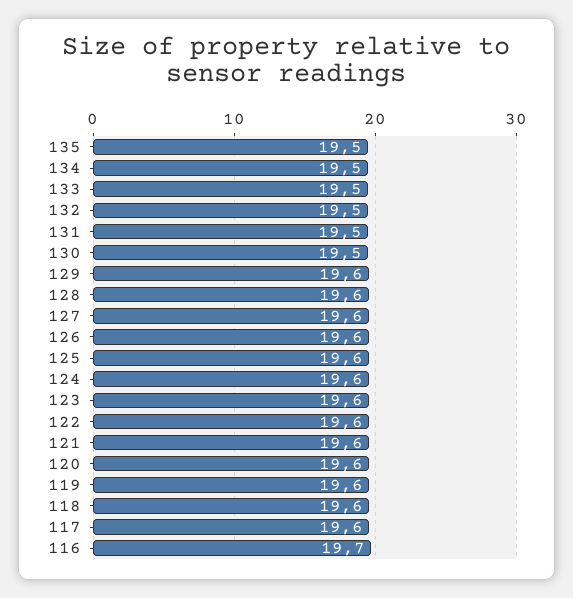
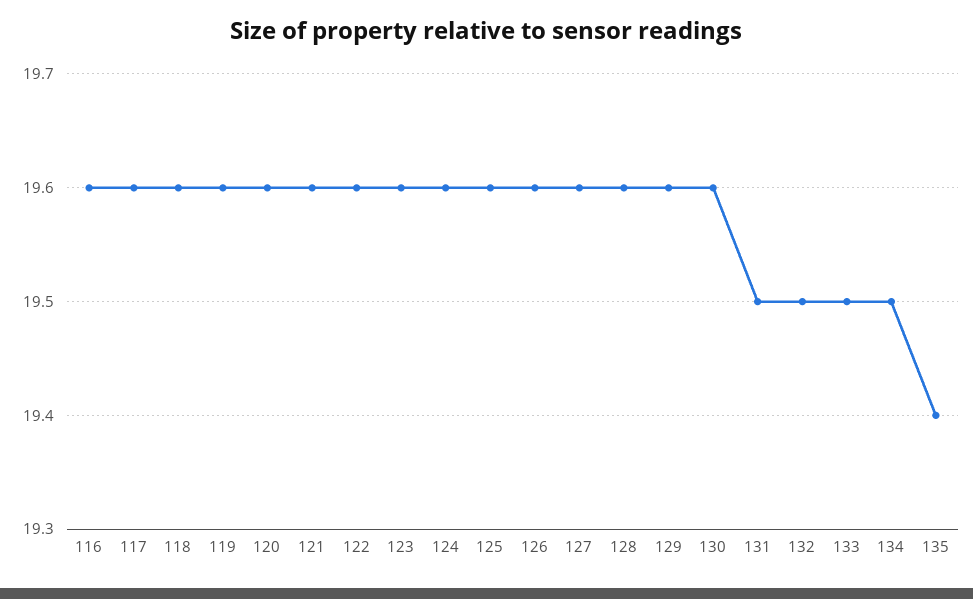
  {
-   "135": 19.5,
+   "135": 19.4,
    "134": 19.5,
    "133": 19.5,
    "132": 19.5,
    "131": 19.5,
-   "130": 19.5,
+   "130": 19.6,
    "129": 19.6,
    "128": 19.6,
    "127": 19.6,
    "126": 19.6,
    "125": 19.6,
    "124": 19.6,
    "123": 19.6,
    "122": 19.6,
    "121": 19.6,
    "120": 19.6,
    "119": 19.6,
    "118": 19.6,
    "117": 19.6,
-   "116": 19.7
+   "116": 19.6
  }

